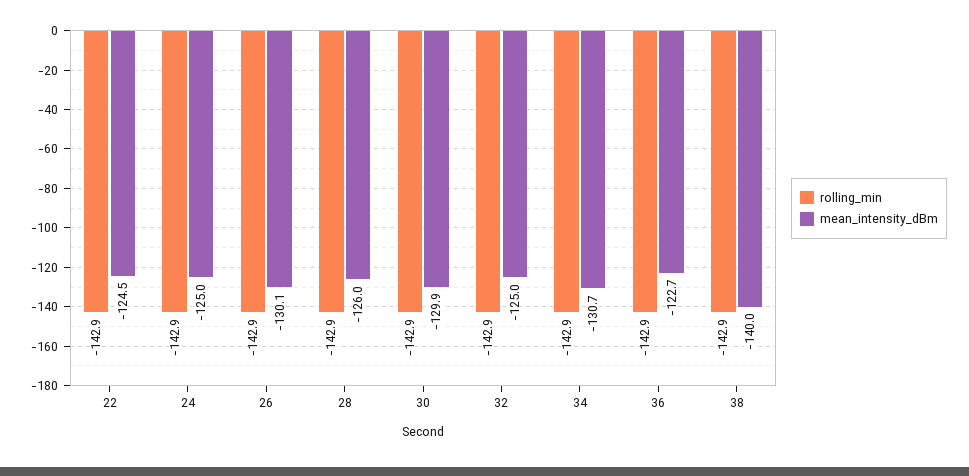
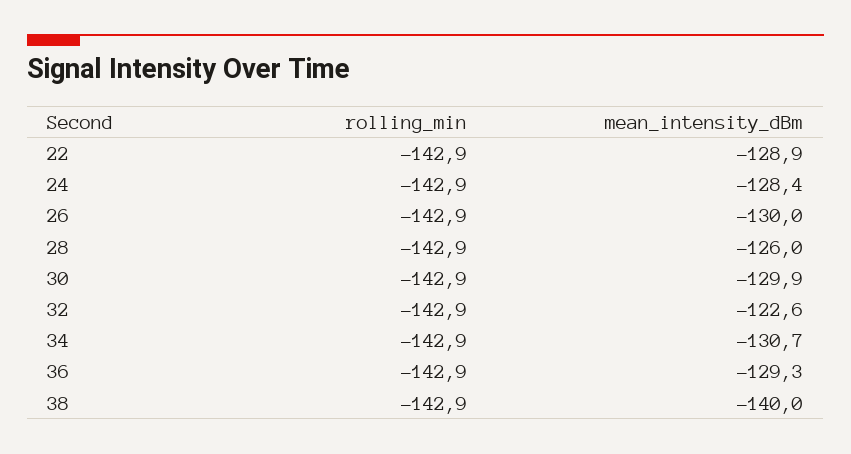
  {
    "rolling_min": {
      "22": -142.9,
      "24": -142.9,
      "26": -142.9,
      "28": -142.9,
      "30": -142.9,
      "32": -142.9,
      "34": -142.9,
      "36": -142.9,
      "38": -142.9
    },
    "mean_intensity_dBm": {
-     "22": -124.5,
+     "22": -128.9,
-     "24": -125,
+     "24": -128.4,
-     "26": -130.1,
+     "26": -130,
      "28": -126,
      "30": -129.9,
-     "32": -125,
+     "32": -122.6,
      "34": -130.7,
-     "36": -122.7,
+     "36": -129.3,
      "38": -140
    }
  }

